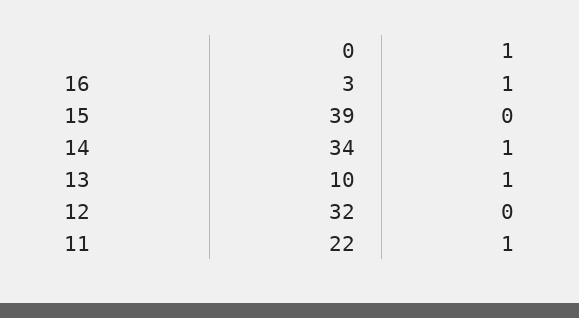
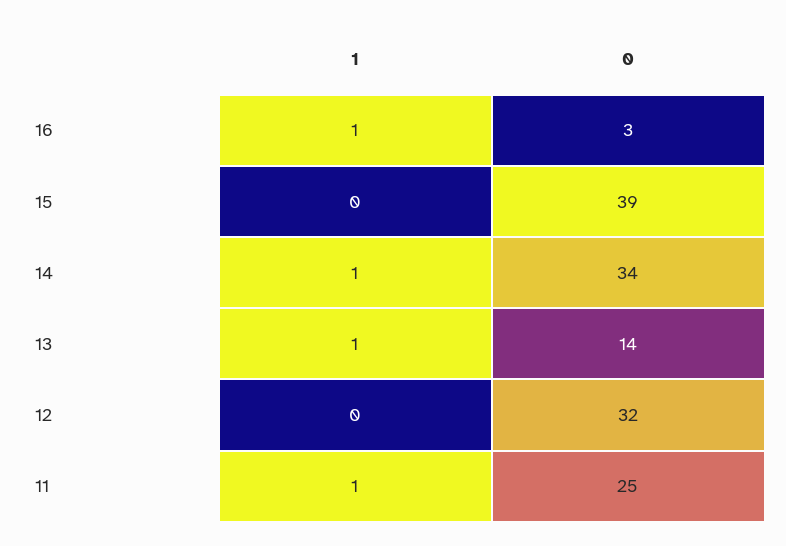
  {
    "0": {
      "16": 3,
      "15": 39,
      "14": 34,
-     "13": 10,
+     "13": 14,
      "12": 32,
-     "11": 22
+     "11": 25
    },
    "1": {
      "16": 1,
      "15": 0,
      "14": 1,
      "13": 1,
      "12": 0,
      "11": 1
    }
  }

